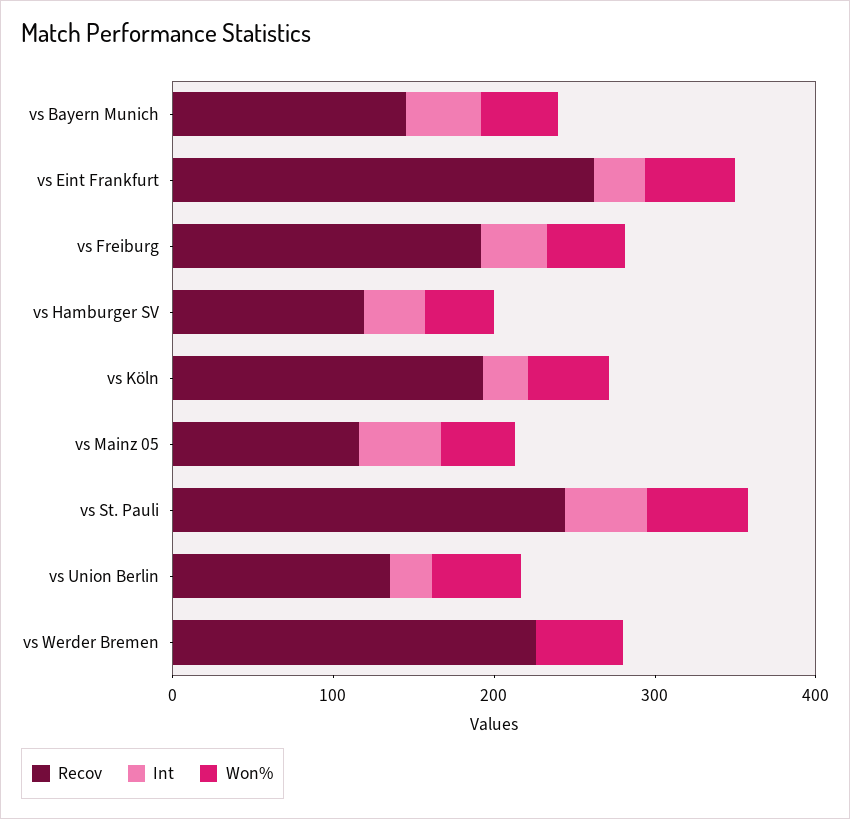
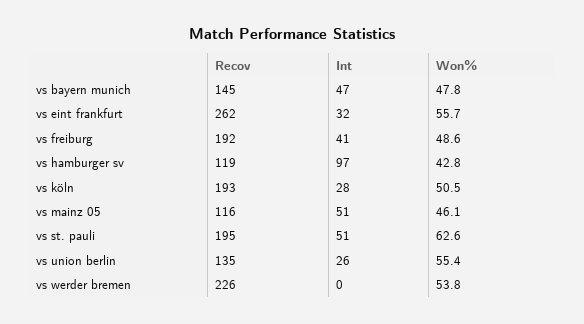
  {
    "Recov": {
      "vs Bayern Munich": 145,
      "vs Eint Frankfurt": 262,
      "vs Freiburg": 192,
      "vs Hamburger SV": 119,
      "vs Köln": 193,
      "vs Mainz 05": 116,
-     "vs St. Pauli": 240,
+     "vs St. Pauli": 195,
      "vs Union Berlin": 135,
      "vs Werder Bremen": 226
    },
    "Int": {
      "vs Bayern Munich": 47,
      "vs Eint Frankfurt": 32,
      "vs Freiburg": 41,
-     "vs Hamburger SV": 40,
+     "vs Hamburger SV": 97,
      "vs Köln": 28,
      "vs Mainz 05": 51,
      "vs St. Pauli": 51,
      "vs Union Berlin": 26,
      "vs Werder Bremen": 0
    },
    "Won%": {
      "vs Bayern Munich": 47.8,
      "vs Eint Frankfurt": 55.7,
      "vs Freiburg": 48.6,
      "vs Hamburger SV": 42.8,
      "vs Köln": 50.5,
      "vs Mainz 05": 46.1,
      "vs St. Pauli": 62.6,
      "vs Union Berlin": 55.4,
      "vs Werder Bremen": 53.8
    }
  }

